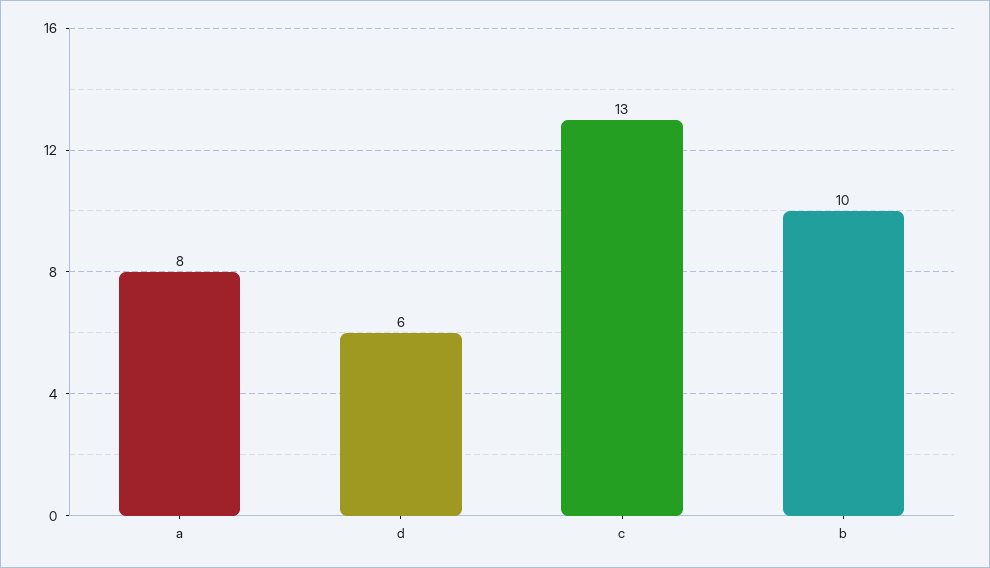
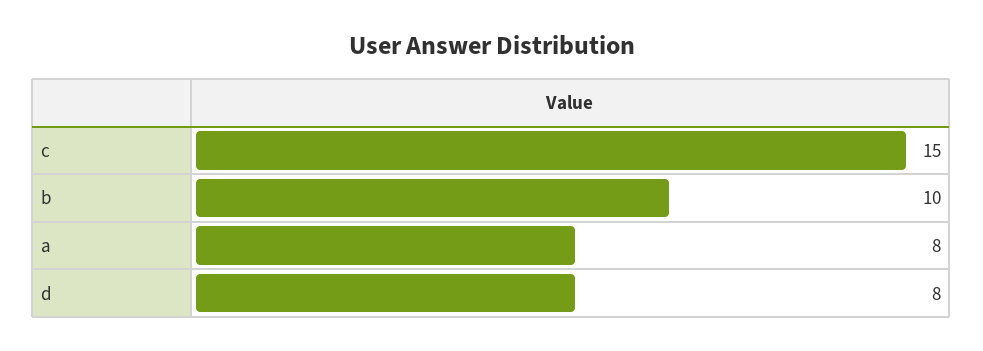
  {
    "a": 8,
-   "d": 6,
+   "d": 8,
-   "c": 13,
+   "c": 15,
    "b": 10
  }

